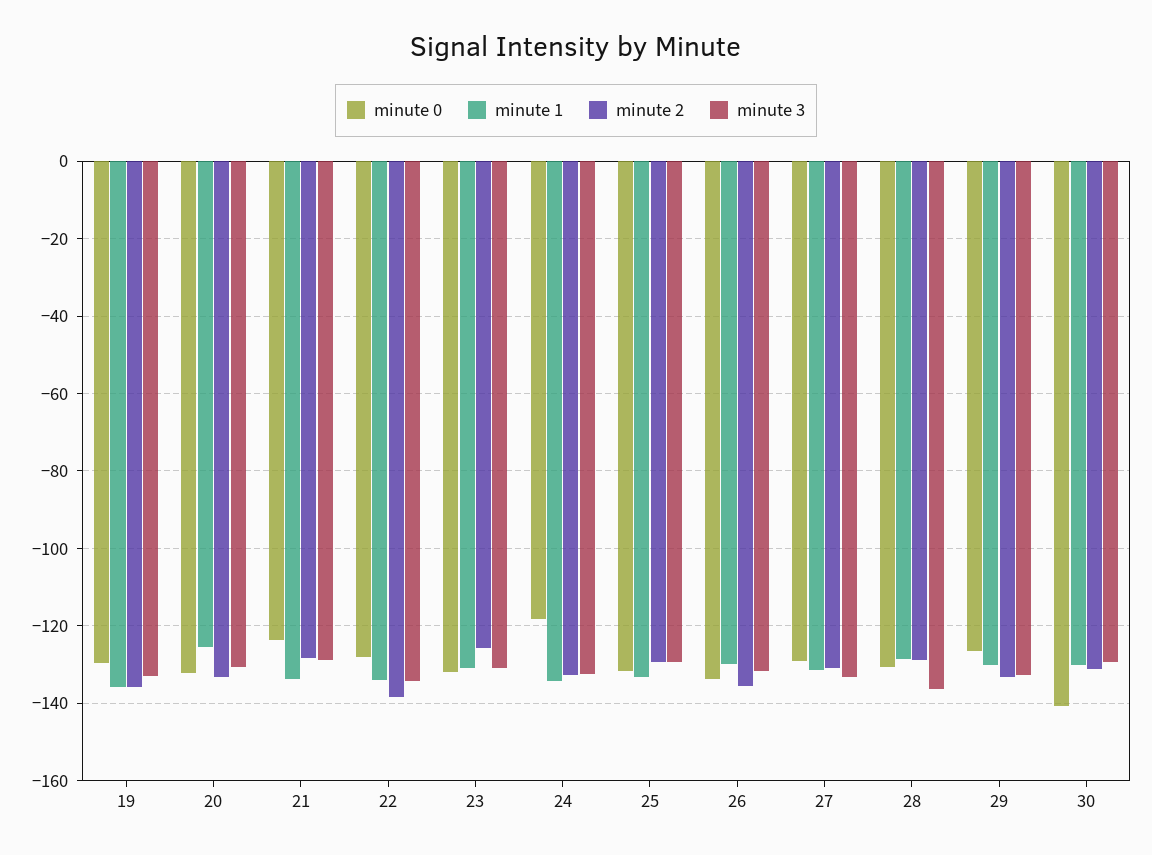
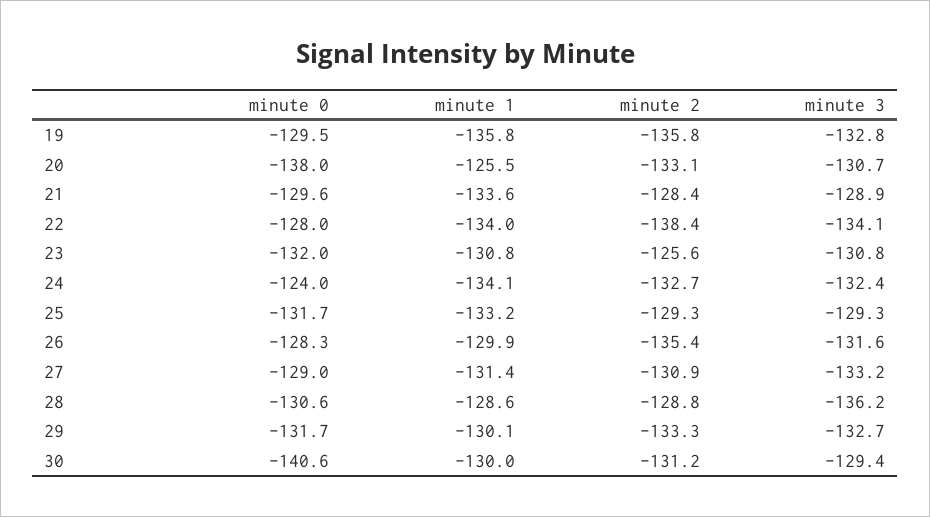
  {
    "minute 0": {
      "19": -129.5,
-     "20": -132,
+     "20": -138,
-     "21": -124,
+     "21": -129.6,
      "22": -128,
      "23": -132,
-     "24": -118,
+     "24": -124,
      "25": -131.7,
-     "26": -134,
+     "26": -128.3,
      "27": -129,
      "28": -130.6,
-     "29": -126,
+     "29": -131.7,
      "30": -140.6
    },
    "minute 1": {
      "19": -135.8,
      "20": -125.5,
      "21": -133.6,
      "22": -134,
      "23": -130.8,
      "24": -134.1,
      "25": -133.2,
      "26": -129.9,
      "27": -131.4,
      "28": -128.6,
      "29": -130.1,
      "30": -130
    },
    "minute 2": {
      "19": -135.8,
      "20": -133.1,
      "21": -128.4,
      "22": -138.4,
      "23": -125.6,
      "24": -132.7,
      "25": -129.3,
      "26": -135.4,
      "27": -130.9,
      "28": -128.8,
      "29": -133.3,
      "30": -131.2
    },
    "minute 3": {
      "19": -132.8,
      "20": -130.7,
      "21": -128.9,
      "22": -134.1,
      "23": -130.8,
      "24": -132.4,
      "25": -129.3,
      "26": -131.6,
      "27": -133.2,
      "28": -136.2,
      "29": -132.7,
      "30": -129.4
    }
  }

